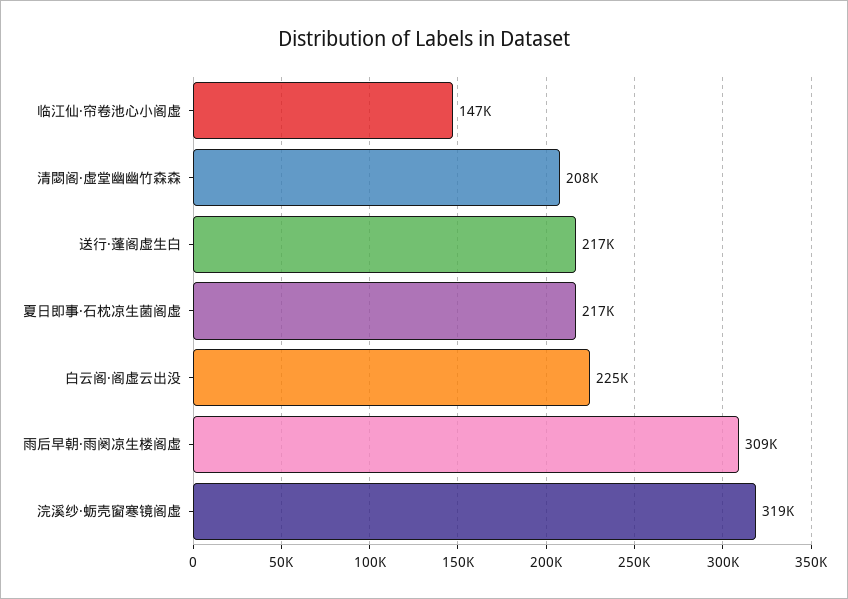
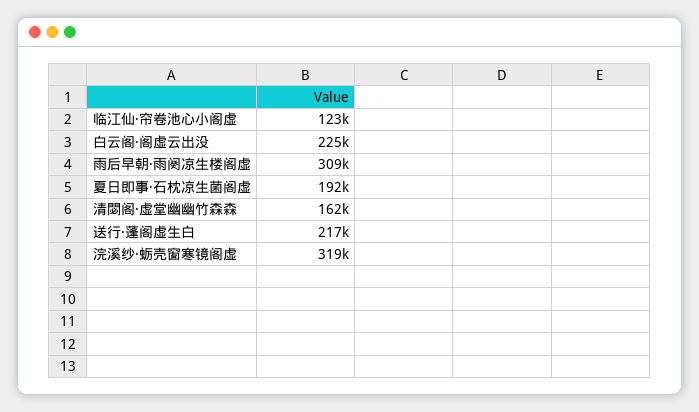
  {
-   "临江仙·帘卷池心小阁虚": 147000,
+   "临江仙·帘卷池心小阁虚": 123000,
-   "清閟阁·虚堂幽幽竹森森": 208000,
+   "清閟阁·虚堂幽幽竹森森": 162000,
    "送行·蓬阁虚生白": 217000,
-   "夏日即事·石枕凉生菌阁虚": 217000,
+   "夏日即事·石枕凉生菌阁虚": 192000,
    "白云阁·阁虚云出没": 225000,
    "雨后早朝·雨阕凉生楼阁虚": 309000,
    "浣溪纱·蛎壳窗寒镜阁虚": 319000
  }

